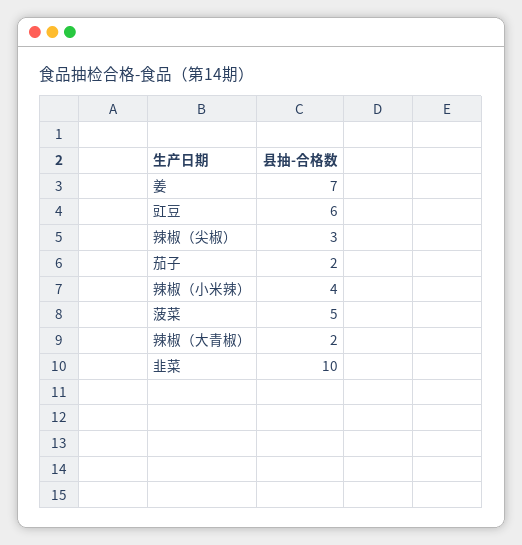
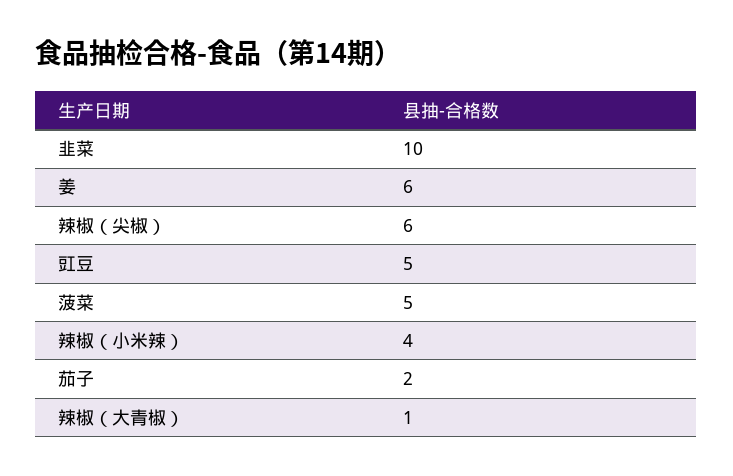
  {
-   "姜": 7,
+   "姜": 6,
-   "豇豆": 6,
+   "豇豆": 5,
-   "辣椒（尖椒）": 3,
+   "辣椒（尖椒）": 6,
    "茄子": 2,
    "辣椒（小米辣）": 4,
    "菠菜": 5,
-   "辣椒（大青椒）": 2,
+   "辣椒（大青椒）": 1,
    "韭菜": 10
  }

